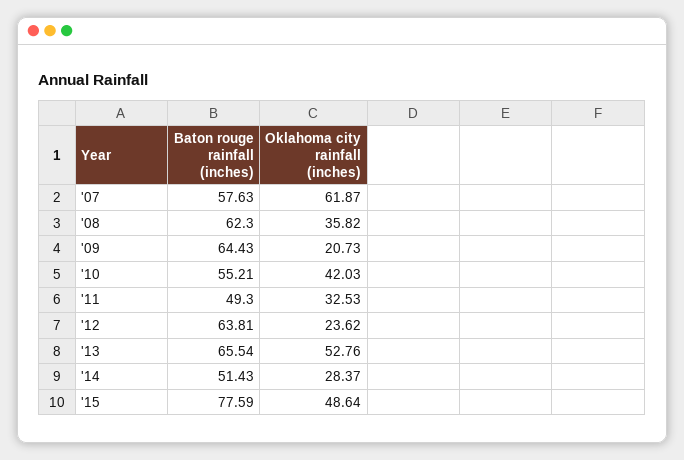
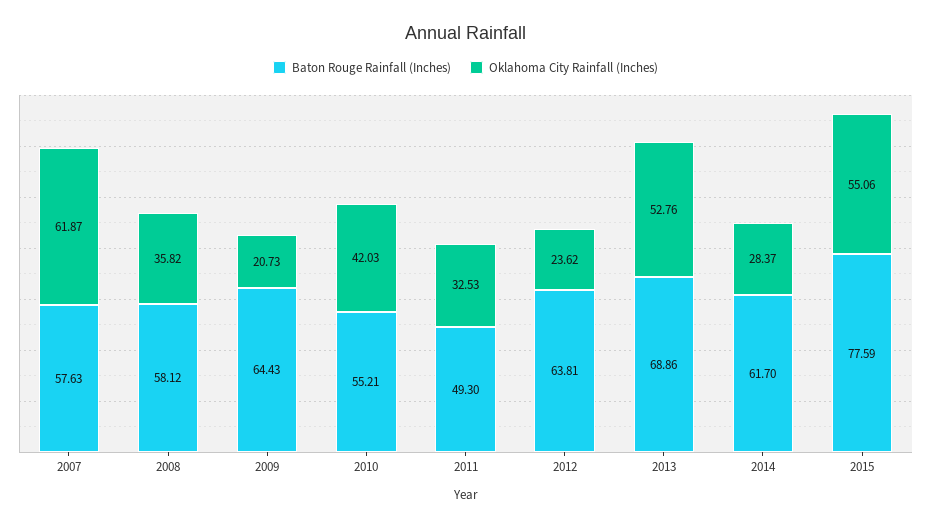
  {
    "Baton rouge rainfall (inches)": {
      "'07": 57.63,
-     "'08": 62.3,
+     "'08": 58.12,
      "'09": 64.43,
      "'10": 55.21,
      "'11": 49.3,
      "'12": 63.81,
-     "'13": 65.54,
+     "'13": 68.86,
-     "'14": 51.43,
+     "'14": 61.7,
      "'15": 77.59
    },
    "Oklahoma city rainfall (inches)": {
      "'07": 61.87,
      "'08": 35.82,
      "'09": 20.73,
      "'10": 42.03,
      "'11": 32.53,
      "'12": 23.62,
      "'13": 52.76,
      "'14": 28.37,
-     "'15": 48.64
+     "'15": 55.06
    }
  }

